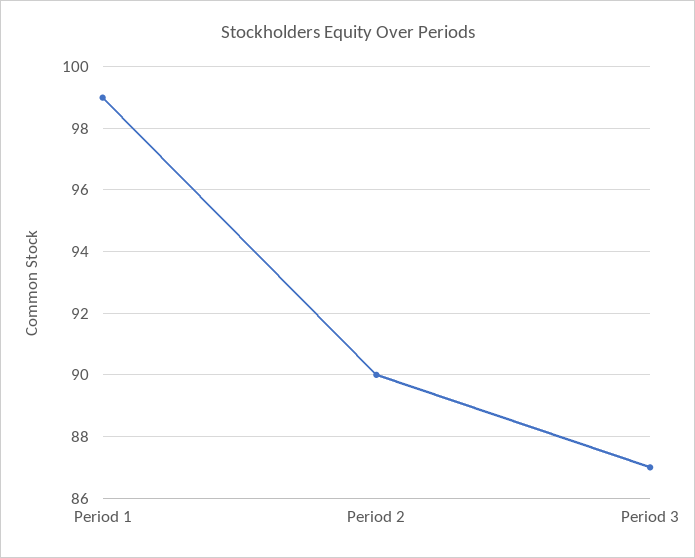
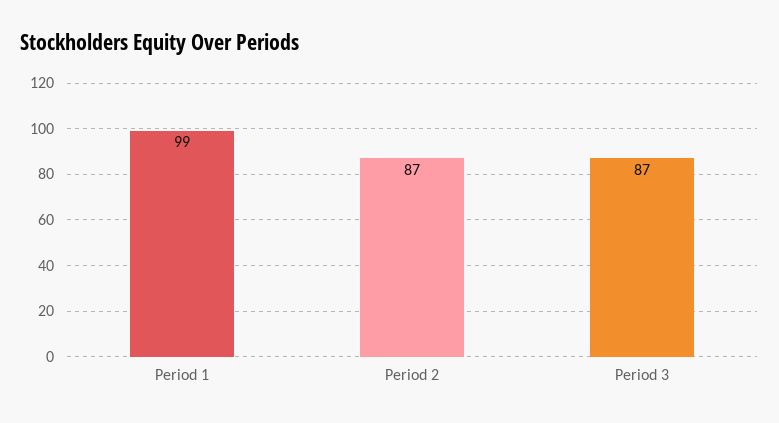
  {
    "Period 1": 99,
-   "Period 2": 90,
+   "Period 2": 87,
    "Period 3": 87
  }

